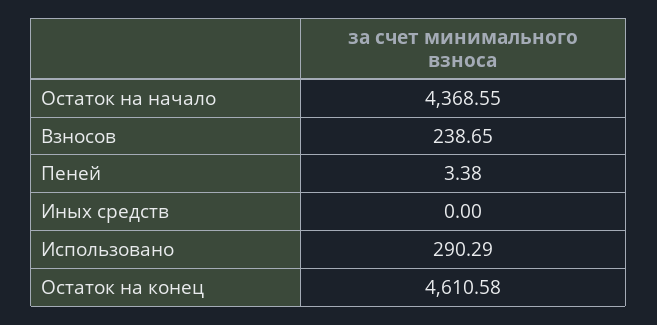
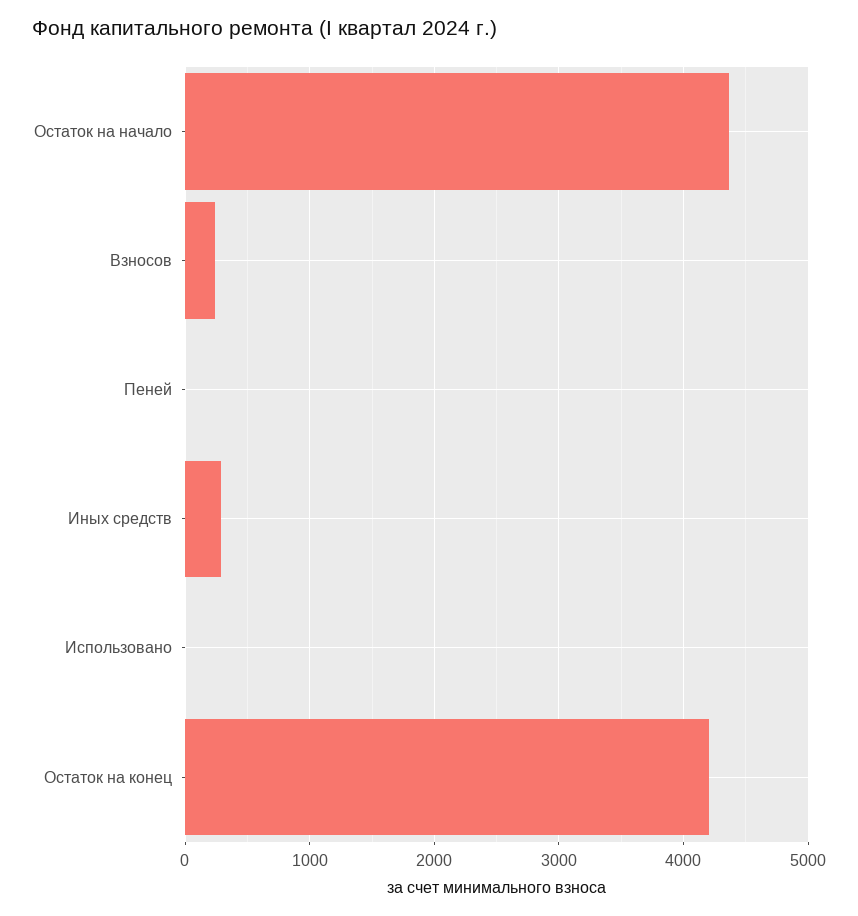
  {
    "Остаток на начало": 4368.55,
    "Взносов": 238.65,
    "Пеней": 3.38,
-   "Иных средств": 0,
+   "Иных средств": 300,
-   "Использовано": 290.29,
+   "Использовано": 0,
-   "Остаток на конец": 4610.58
+   "Остаток на конец": 4200
  }

